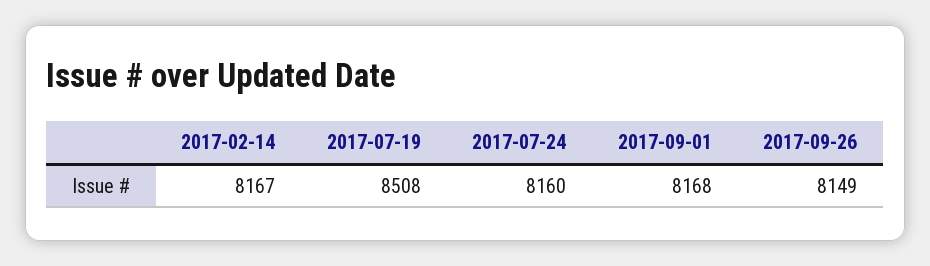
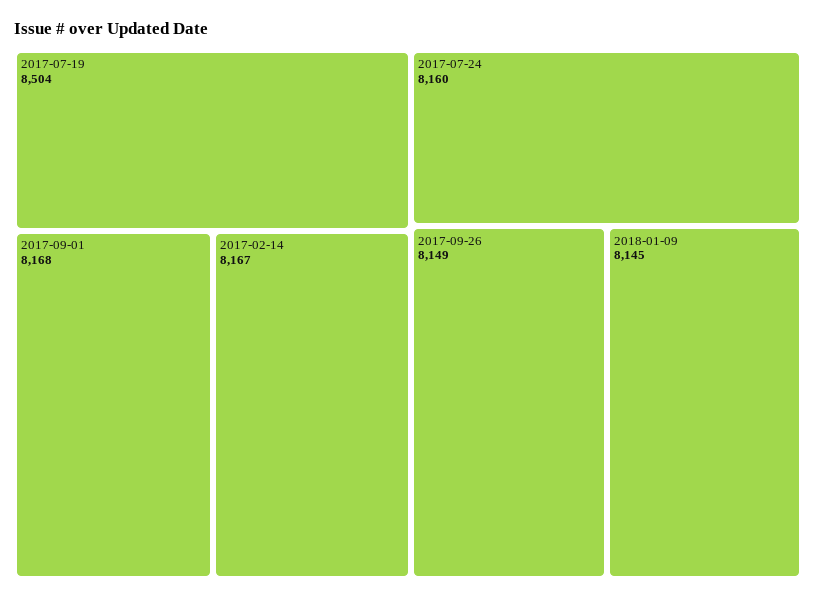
  {
    "2017-02-14": 8167,
-   "2017-07-19": 8508,
+   "2017-07-19": 8504,
    "2017-07-24": 8160,
    "2017-09-01": 8168,
-   "2017-09-26": 8149
+   "2017-09-26": 8149,
+   "2018-01-09": 8145
  }

